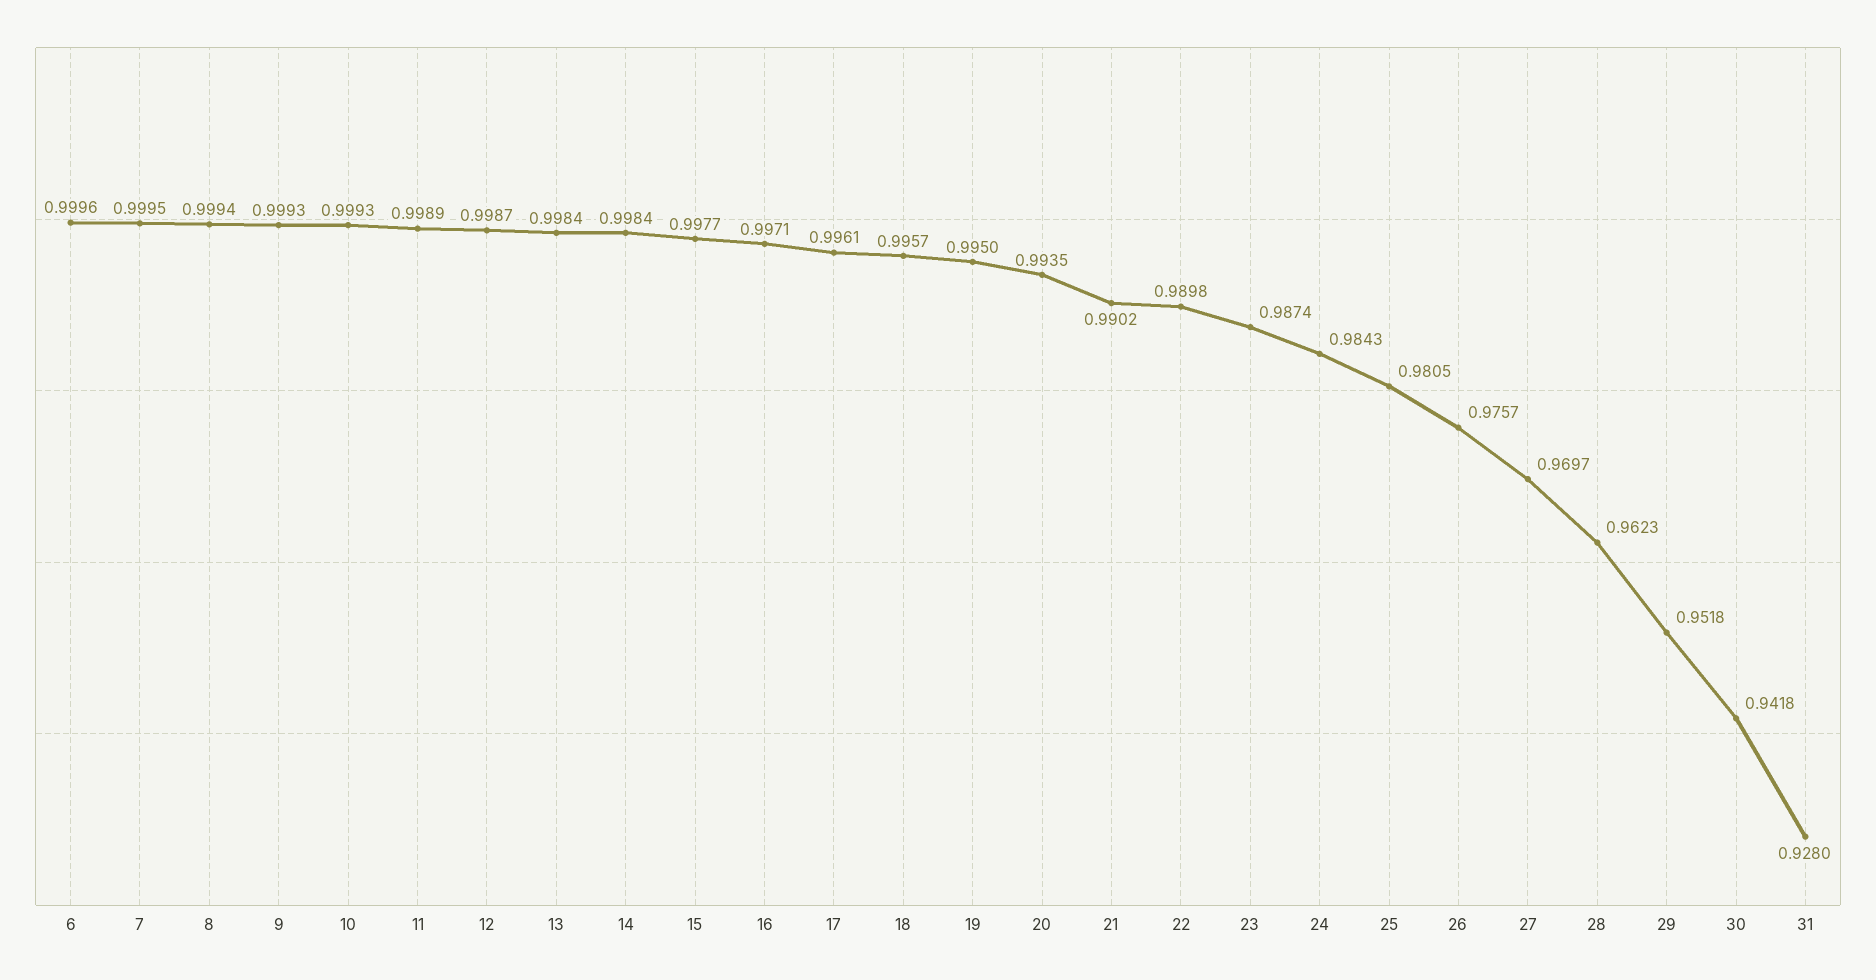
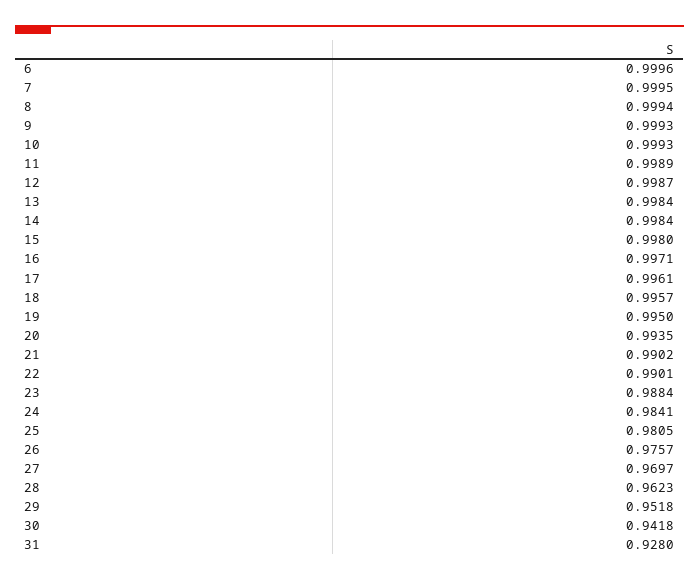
  {
    "6": 0.9996,
    "7": 0.9995,
    "8": 0.9994,
    "9": 0.9993,
    "10": 0.9993,
    "11": 0.9989,
    "12": 0.9987,
    "13": 0.9984,
    "14": 0.9984,
-   "15": 0.9977,
+   "15": 0.998,
    "16": 0.9971,
    "17": 0.9961,
    "18": 0.9957,
    "19": 0.995,
    "20": 0.9935,
    "21": 0.9902,
-   "22": 0.9898,
+   "22": 0.9901,
-   "23": 0.9874,
+   "23": 0.9884,
-   "24": 0.9843,
+   "24": 0.9841,
    "25": 0.9805,
    "26": 0.9757,
    "27": 0.9697,
    "28": 0.9623,
    "29": 0.9518,
    "30": 0.9418,
    "31": 0.928
  }

